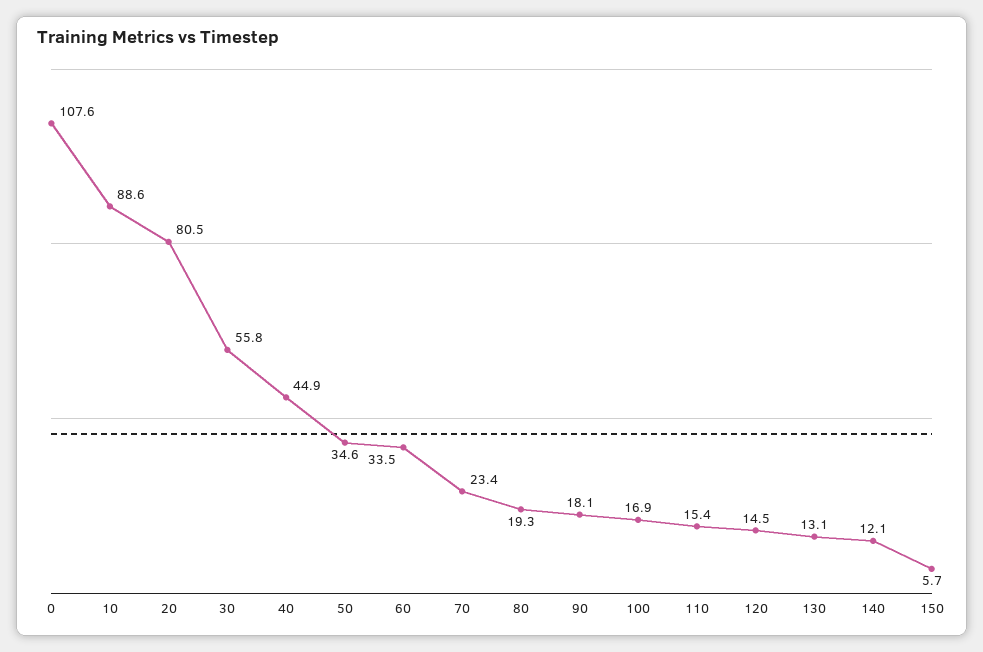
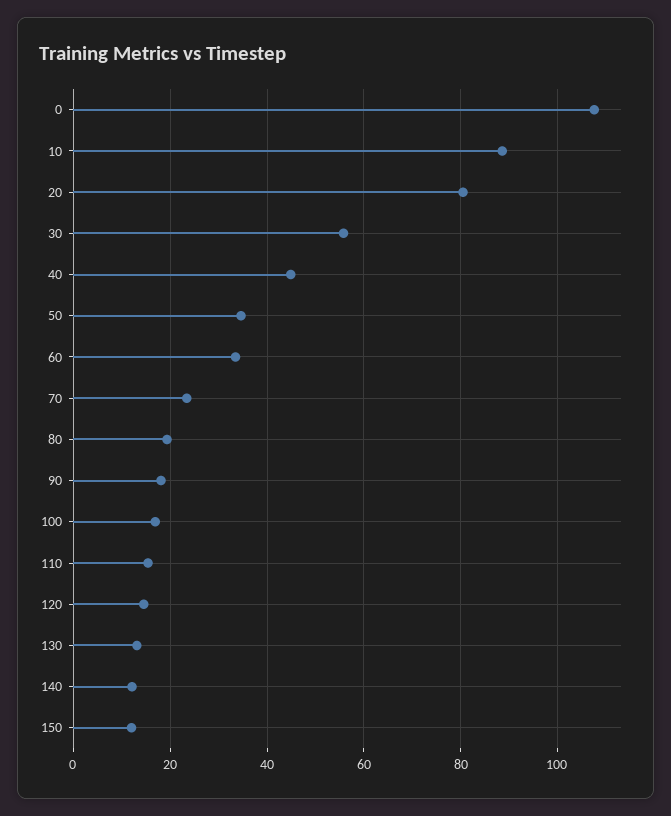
  {
    "0": 107.6,
    "10": 88.6,
    "20": 80.5,
    "30": 55.8,
    "40": 44.9,
    "50": 34.6,
    "60": 33.5,
    "70": 23.4,
    "80": 19.3,
    "90": 18.1,
    "100": 16.9,
    "110": 15.4,
    "120": 14.5,
    "130": 13.1,
    "140": 12.1,
-   "150": 5.7
+   "150": 12
  }

